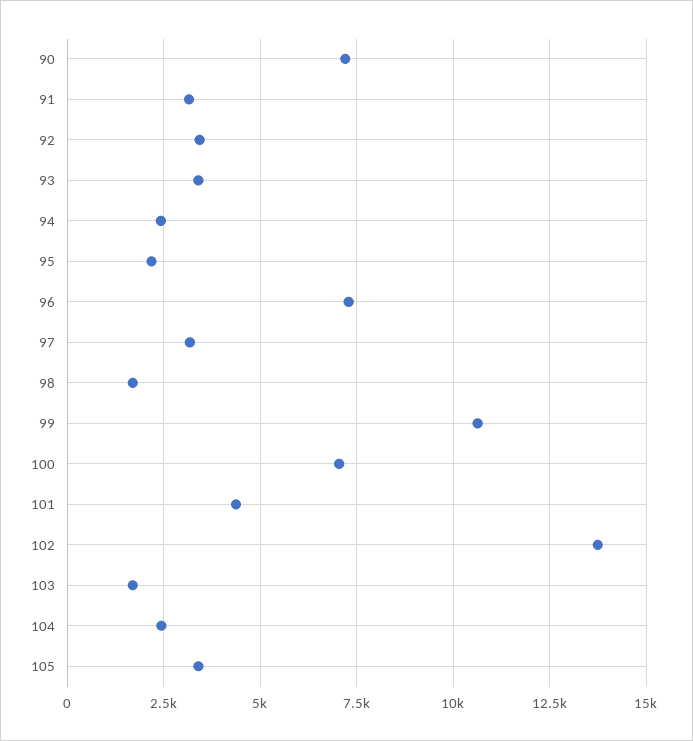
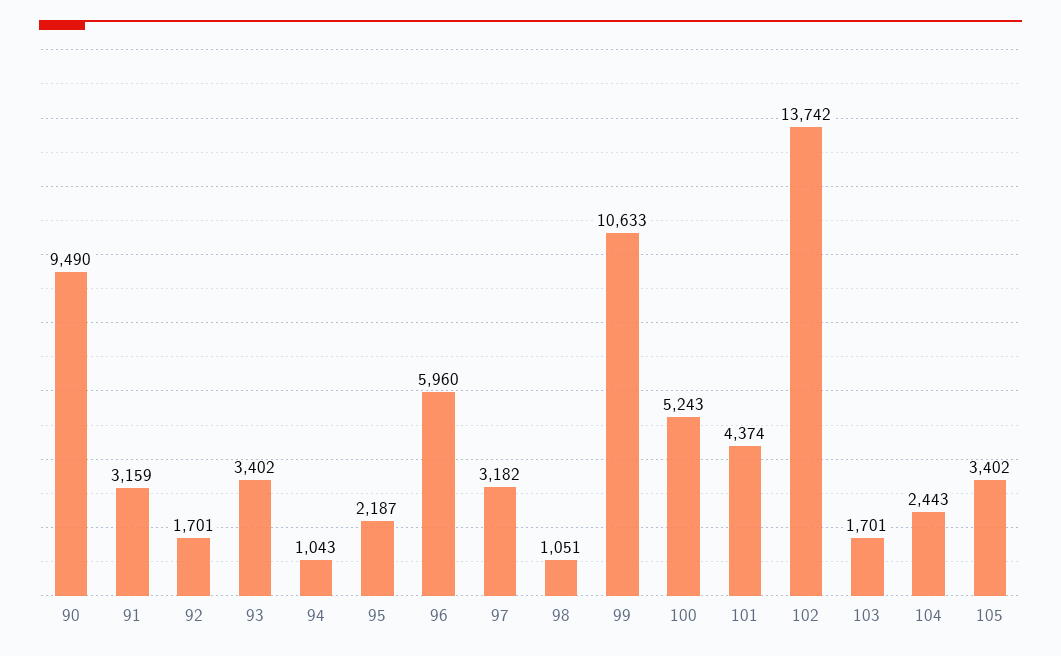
  {
-   "90": 7250,
+   "90": 9490,
    "91": 3159,
-   "92": 3500,
+   "92": 1701,
    "93": 3402,
-   "94": 2500,
+   "94": 1043,
    "95": 2187,
-   "96": 7250,
+   "96": 5960,
    "97": 3182,
-   "98": 1750,
+   "98": 1051,
    "99": 10633,
-   "100": 7000,
+   "100": 5243,
    "101": 4374,
    "102": 13742,
    "103": 1701,
    "104": 2443,
    "105": 3402
  }

